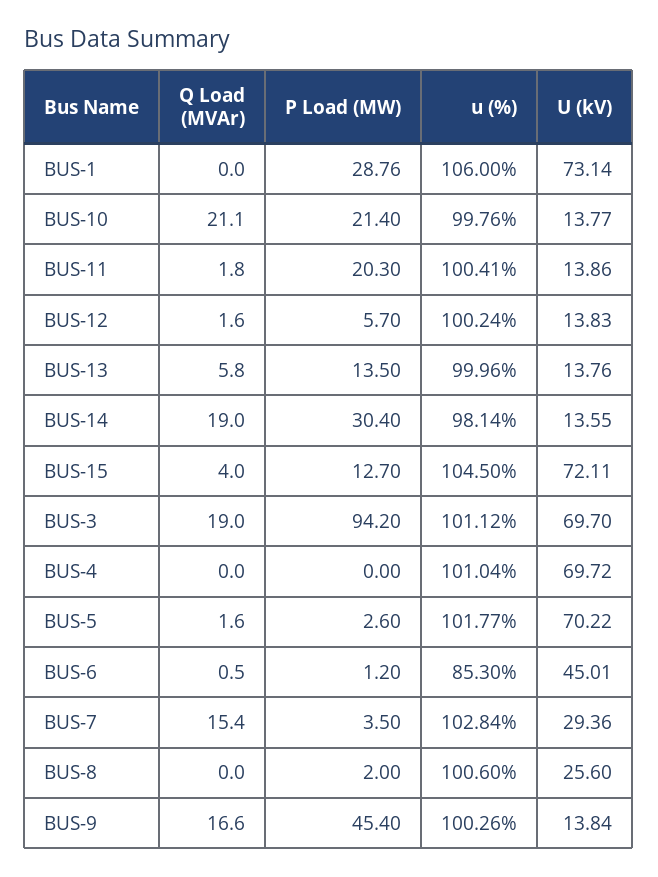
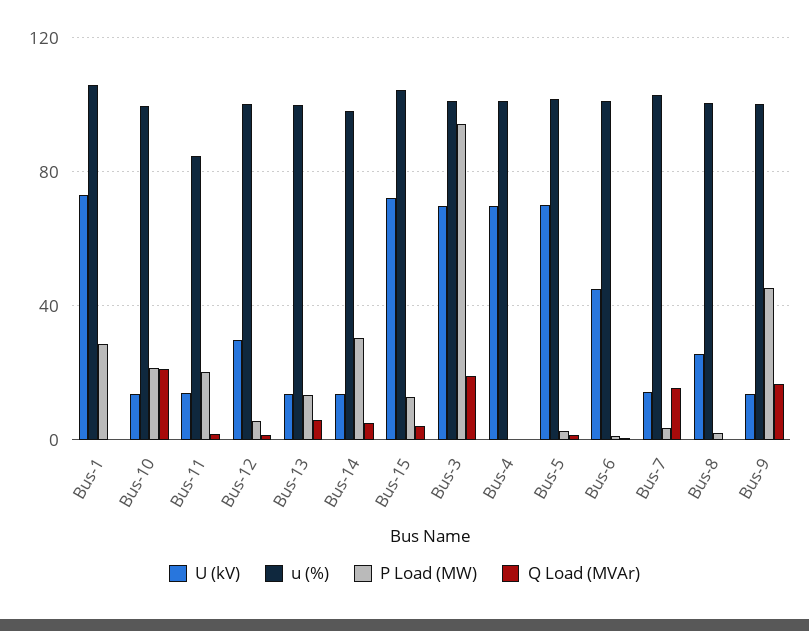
  {
    "Q Load (MVAr)": {
      "BUS-1": 0,
      "BUS-10": 21.1,
      "BUS-11": 1.8,
      "BUS-12": 1.6,
      "BUS-13": 5.8,
-     "BUS-14": 19,
+     "BUS-14": 5,
      "BUS-15": 4,
      "BUS-3": 19,
      "BUS-4": 0,
      "BUS-5": 1.6,
      "BUS-6": 0.5,
      "BUS-7": 15.4,
      "BUS-8": 0,
      "BUS-9": 16.6
    },
    "P Load (MW)": {
      "BUS-1": 28.76,
      "BUS-10": 21.4,
      "BUS-11": 20.3,
      "BUS-12": 5.7,
      "BUS-13": 13.5,
      "BUS-14": 30.4,
      "BUS-15": 12.7,
      "BUS-3": 94.2,
      "BUS-4": 0,
      "BUS-5": 2.6,
      "BUS-6": 1.2,
      "BUS-7": 3.5,
      "BUS-8": 2,
      "BUS-9": 45.4
    },
    "u (%)": {
      "BUS-1": 106,
      "BUS-10": 99.76,
-     "BUS-11": 100.41,
+     "BUS-11": 85,
      "BUS-12": 100.24,
      "BUS-13": 99.96,
      "BUS-14": 98.14,
      "BUS-15": 104.5,
      "BUS-3": 101.12,
      "BUS-4": 101.04,
      "BUS-5": 101.77,
-     "BUS-6": 85.3,
+     "BUS-6": 100,
      "BUS-7": 102.84,
      "BUS-8": 100.6,
      "BUS-9": 100.26
    },
    "U (kV)": {
      "BUS-1": 73.14,
      "BUS-10": 13.77,
      "BUS-11": 13.86,
-     "BUS-12": 13.83,
+     "BUS-12": 30,
      "BUS-13": 13.76,
      "BUS-14": 13.55,
      "BUS-15": 72.11,
      "BUS-3": 69.7,
      "BUS-4": 69.72,
      "BUS-5": 70.22,
      "BUS-6": 45.01,
-     "BUS-7": 29.36,
+     "BUS-7": 15,
      "BUS-8": 25.6,
      "BUS-9": 13.84
    }
  }

